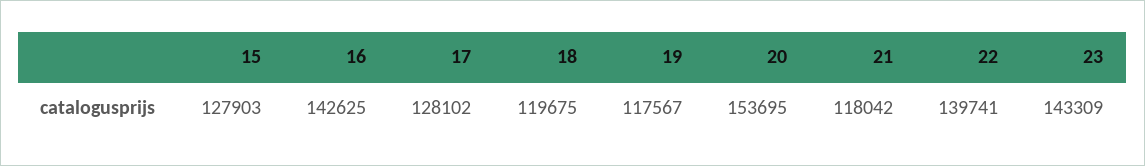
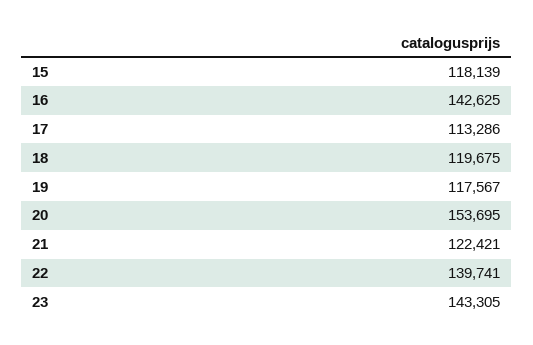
  {
-   "15": 127903,
+   "15": 118139,
    "16": 142625,
-   "17": 128102,
+   "17": 113286,
    "18": 119675,
    "19": 117567,
    "20": 153695,
-   "21": 118042,
+   "21": 122421,
    "22": 139741,
-   "23": 143309
+   "23": 143305
  }

